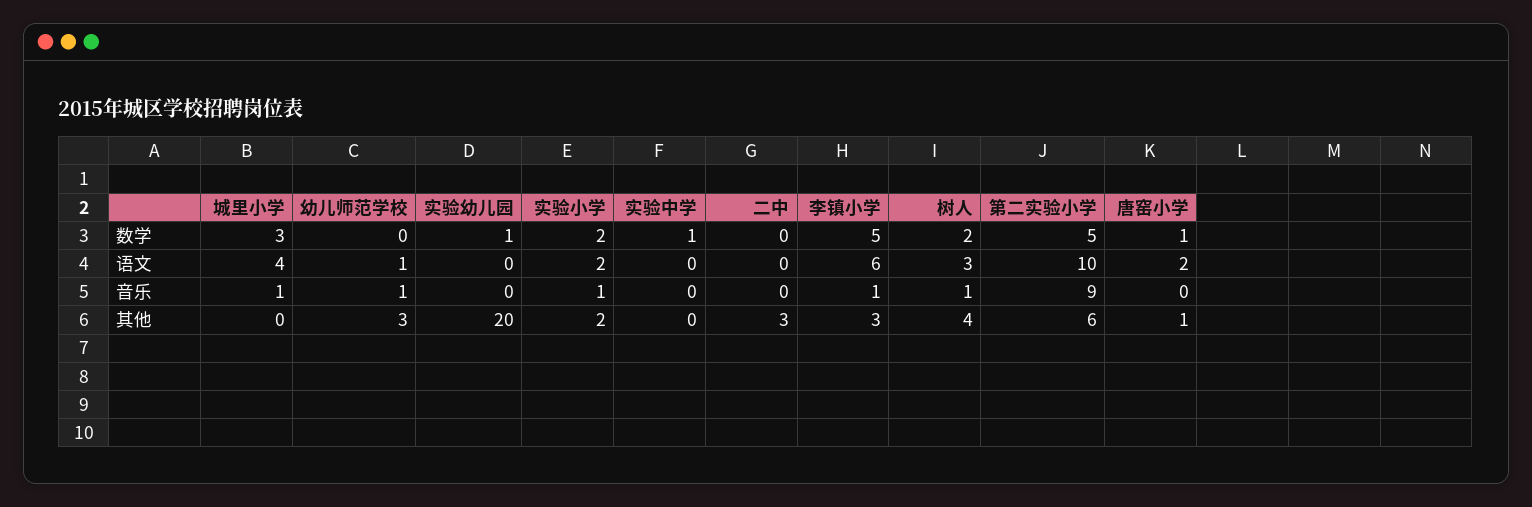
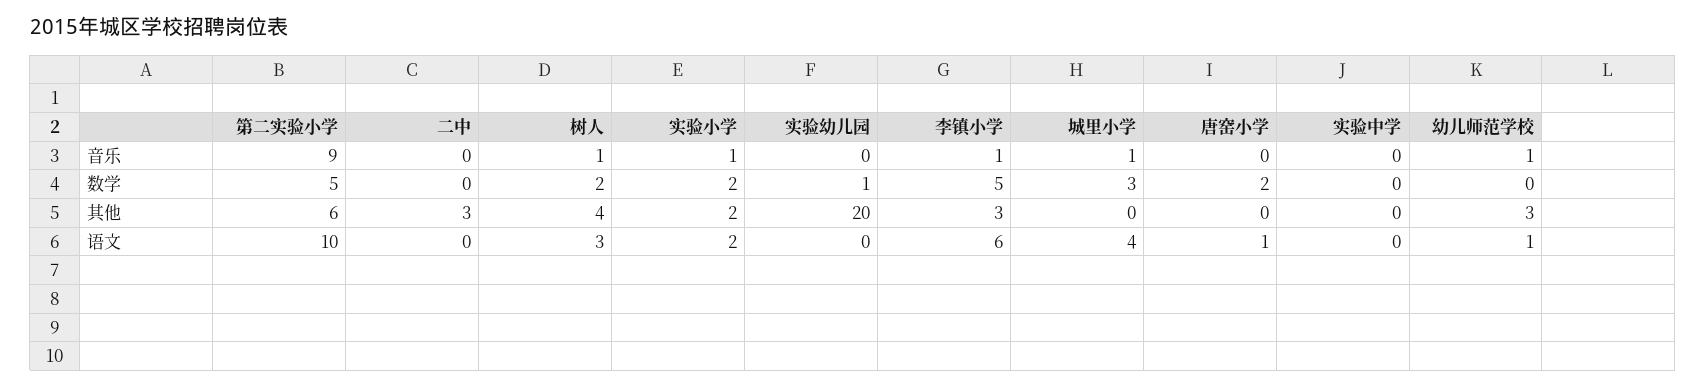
  {
    "城里小学": {
      "数学": 3,
      "语文": 4,
      "音乐": 1,
      "其他": 0
    },
    "幼儿师范学校": {
      "数学": 0,
      "语文": 1,
      "音乐": 1,
      "其他": 3
    },
    "实验幼儿园": {
      "数学": 1,
      "语文": 0,
      "音乐": 0,
      "其他": 20
    },
    "实验小学": {
      "数学": 2,
      "语文": 2,
      "音乐": 1,
      "其他": 2
    },
    "实验中学": {
-     "数学": 1,
+     "数学": 0,
      "语文": 0,
      "音乐": 0,
      "其他": 0
    },
    "二中": {
      "数学": 0,
      "语文": 0,
      "音乐": 0,
      "其他": 3
    },
    "李镇小学": {
      "数学": 5,
      "语文": 6,
      "音乐": 1,
      "其他": 3
    },
    "树人": {
      "数学": 2,
      "语文": 3,
      "音乐": 1,
      "其他": 4
    },
    "第二实验小学": {
      "数学": 5,
      "语文": 10,
      "音乐": 9,
      "其他": 6
    },
    "唐窑小学": {
-     "数学": 1,
+     "数学": 2,
-     "语文": 2,
+     "语文": 1,
      "音乐": 0,
-     "其他": 1
+     "其他": 0
    }
  }

